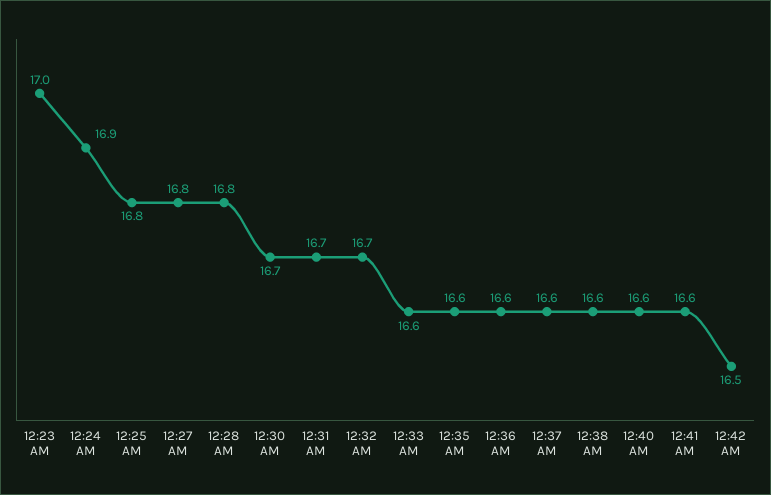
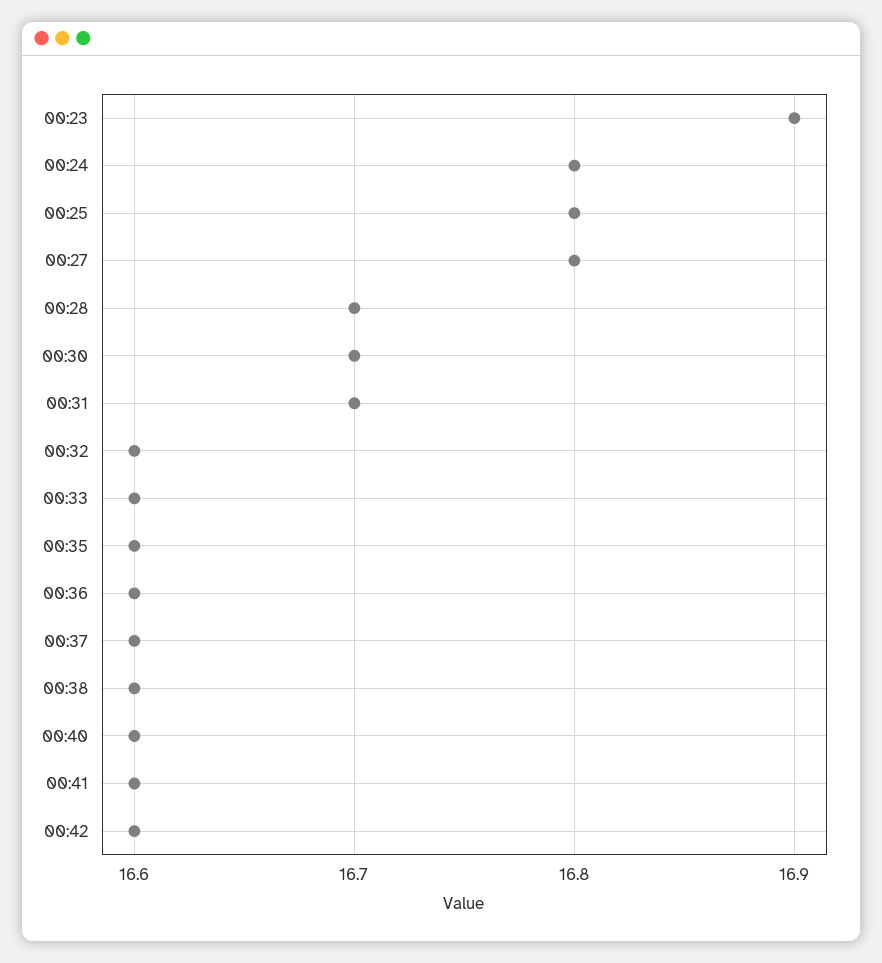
  {
-   "12:23 AM": 17,
+   "12:23 AM": 16.9,
-   "12:24 AM": 16.9,
+   "12:24 AM": 16.8,
    "12:25 AM": 16.8,
    "12:27 AM": 16.8,
-   "12:28 AM": 16.8,
+   "12:28 AM": 16.7,
    "12:30 AM": 16.7,
    "12:31 AM": 16.7,
-   "12:32 AM": 16.7,
+   "12:32 AM": 16.6,
    "12:33 AM": 16.6,
    "12:35 AM": 16.6,
    "12:36 AM": 16.6,
    "12:37 AM": 16.6,
    "12:38 AM": 16.6,
    "12:40 AM": 16.6,
    "12:41 AM": 16.6,
-   "12:42 AM": 16.5
+   "12:42 AM": 16.6
  }

